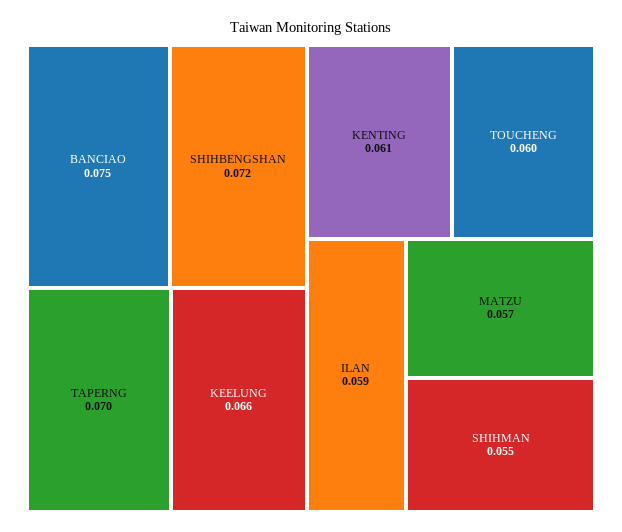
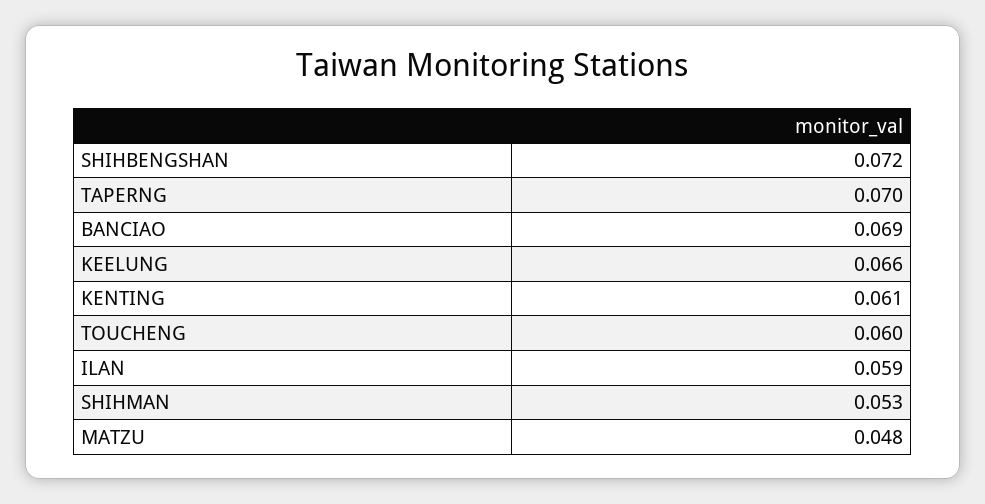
  {
-   "BANCIAO": 0.075,
+   "BANCIAO": 0.069,
    "SHIHBENGSHAN": 0.072,
    "TAPERNG": 0.07,
    "KEELUNG": 0.066,
    "KENTING": 0.061,
    "TOUCHENG": 0.06,
    "ILAN": 0.059,
-   "MATZU": 0.057,
+   "MATZU": 0.048,
-   "SHIHMAN": 0.055
+   "SHIHMAN": 0.053
  }

